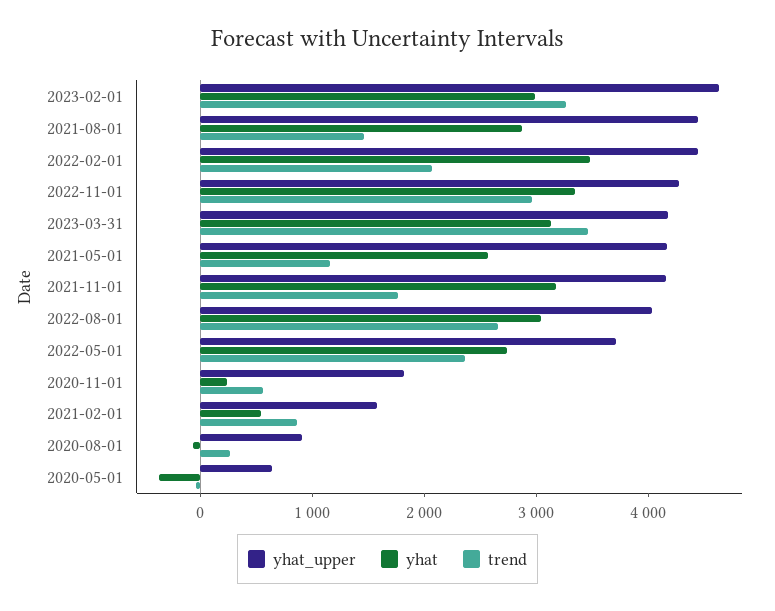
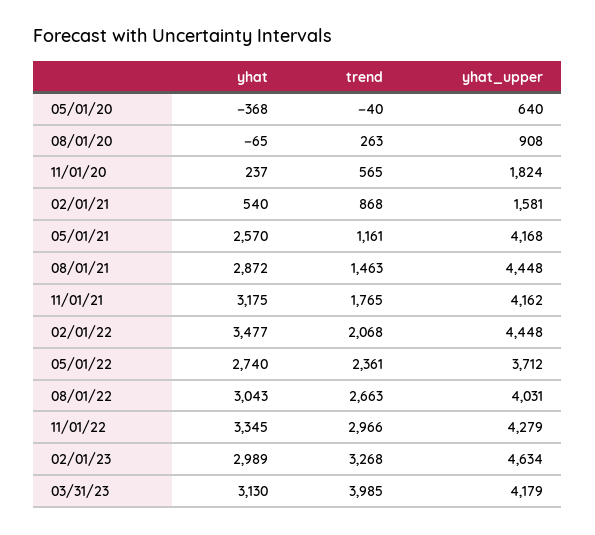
  {
    "yhat_upper": {
      "2023-02-01": 4634,
      "2021-08-01": 4448,
      "2022-02-01": 4448,
      "2022-11-01": 4279,
      "2023-03-31": 4179,
      "2021-05-01": 4168,
      "2021-11-01": 4162,
      "2022-08-01": 4031,
      "2022-05-01": 3712,
      "2020-11-01": 1824,
      "2021-02-01": 1581,
      "2020-08-01": 908,
      "2020-05-01": 640
    },
    "yhat": {
      "2023-02-01": 2989,
      "2021-08-01": 2872,
      "2022-02-01": 3477,
      "2022-11-01": 3345,
      "2023-03-31": 3130,
      "2021-05-01": 2570,
      "2021-11-01": 3175,
      "2022-08-01": 3043,
      "2022-05-01": 2740,
      "2020-11-01": 237,
      "2021-02-01": 540,
      "2020-08-01": -65,
      "2020-05-01": -368
    },
    "trend": {
      "2023-02-01": 3268,
      "2021-08-01": 1463,
      "2022-02-01": 2068,
      "2022-11-01": 2966,
-     "2023-03-31": 3400,
+     "2023-03-31": 3985,
      "2021-05-01": 1161,
      "2021-11-01": 1765,
      "2022-08-01": 2663,
      "2022-05-01": 2361,
      "2020-11-01": 565,
      "2021-02-01": 868,
      "2020-08-01": 263,
      "2020-05-01": -40
    }
  }

